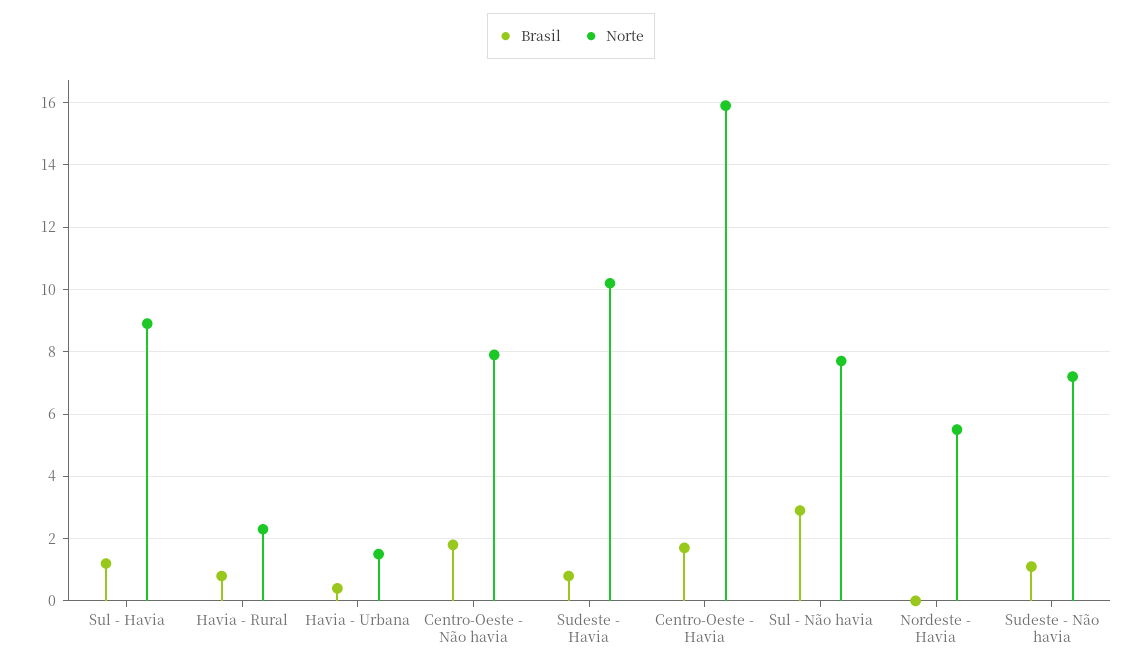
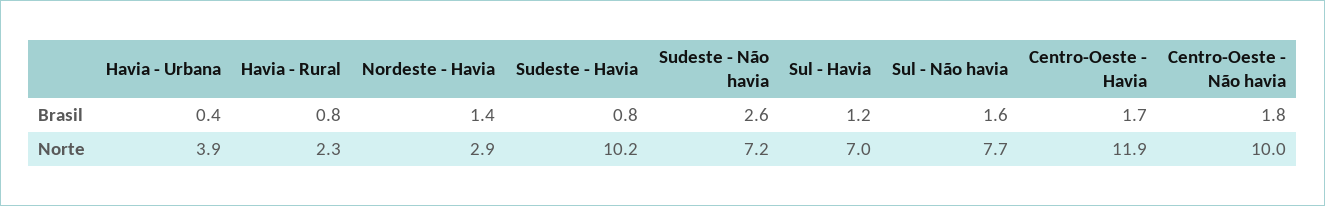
  {
    "Brasil": {
      "Sul - Havia": 1.2,
      "Havia - Rural": 0.8,
      "Havia - Urbana": 0.4,
      "Centro-Oeste - Não havia": 1.8,
      "Sudeste - Havia": 0.8,
      "Centro-Oeste - Havia": 1.7,
-     "Sul - Não havia": 3,
+     "Sul - Não havia": 1.6,
-     "Nordeste - Havia": 0,
+     "Nordeste - Havia": 1.4,
-     "Sudeste - Não havia": 1
+     "Sudeste - Não havia": 2.6
    },
    "Norte": {
-     "Sul - Havia": 9,
+     "Sul - Havia": 7,
      "Havia - Rural": 2.3,
-     "Havia - Urbana": 1.5,
+     "Havia - Urbana": 3.9,
-     "Centro-Oeste - Não havia": 8,
+     "Centro-Oeste - Não havia": 10,
      "Sudeste - Havia": 10.2,
-     "Centro-Oeste - Havia": 16,
+     "Centro-Oeste - Havia": 11.9,
      "Sul - Não havia": 7.7,
-     "Nordeste - Havia": 5.5,
+     "Nordeste - Havia": 2.9,
      "Sudeste - Não havia": 7.2
    }
  }

